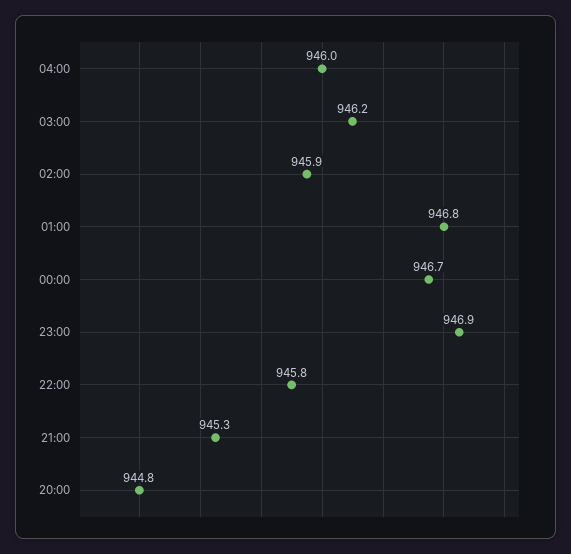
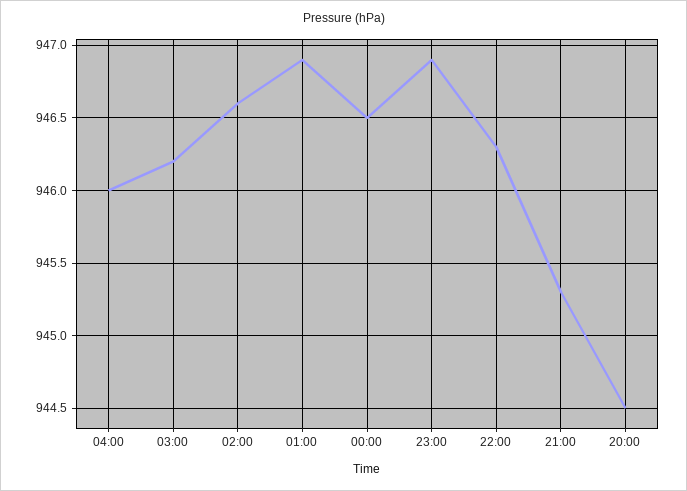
  {
    "04:00": 946,
    "03:00": 946.2,
-   "02:00": 945.9,
+   "02:00": 946.6,
-   "01:00": 946.8,
+   "01:00": 946.9,
-   "00:00": 946.7,
+   "00:00": 946.5,
    "23:00": 946.9,
-   "22:00": 945.8,
+   "22:00": 946.3,
    "21:00": 945.3,
-   "20:00": 944.8
+   "20:00": 944.5
  }

